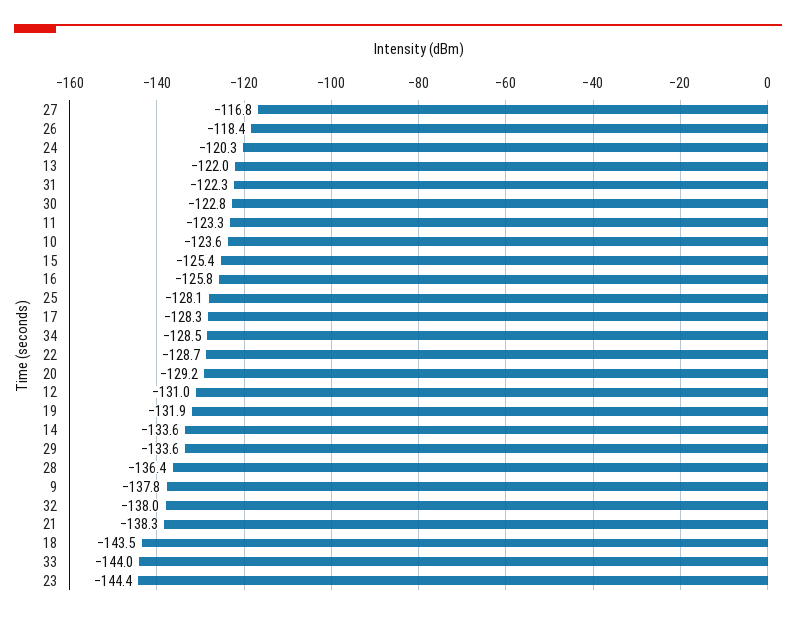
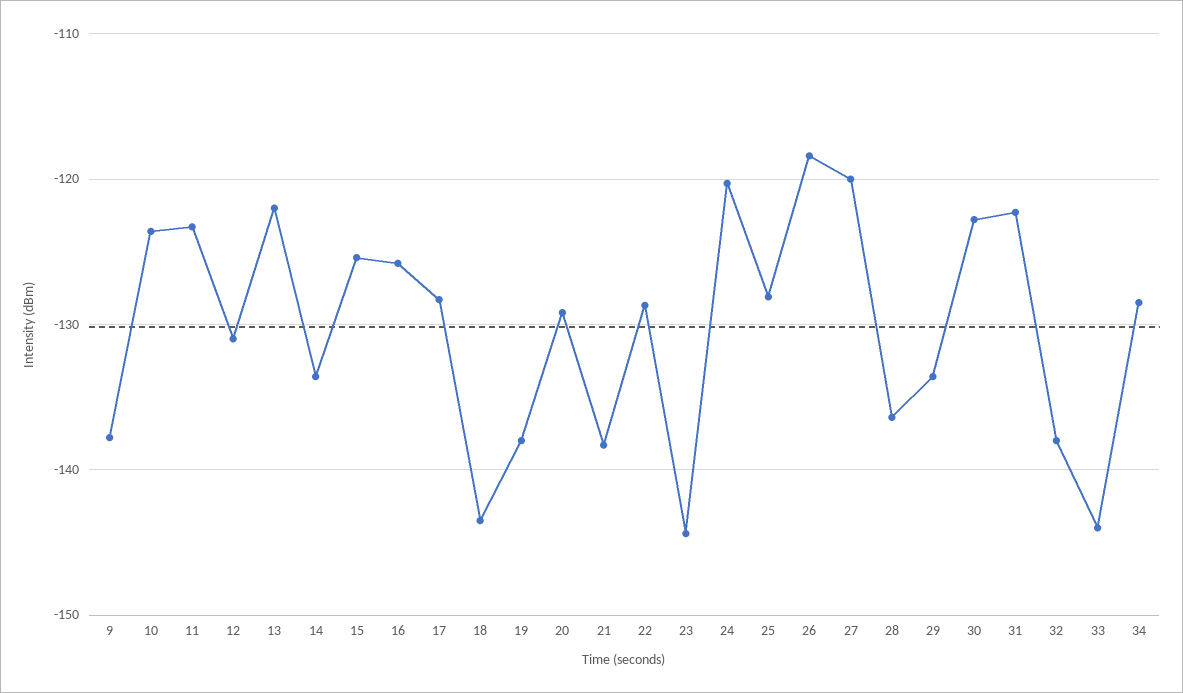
  {
-   "27": -116.8,
+   "27": -120,
    "26": -118.4,
    "24": -120.3,
    "13": -122,
    "31": -122.3,
    "30": -122.8,
    "11": -123.3,
    "10": -123.6,
    "15": -125.4,
    "16": -125.8,
    "25": -128.1,
    "17": -128.3,
    "34": -128.5,
    "22": -128.7,
    "20": -129.2,
    "12": -131,
-   "19": -131.9,
+   "19": -138,
    "14": -133.6,
    "29": -133.6,
    "28": -136.4,
    "9": -137.8,
    "32": -138,
    "21": -138.3,
    "18": -143.5,
    "33": -144,
    "23": -144.4
  }

